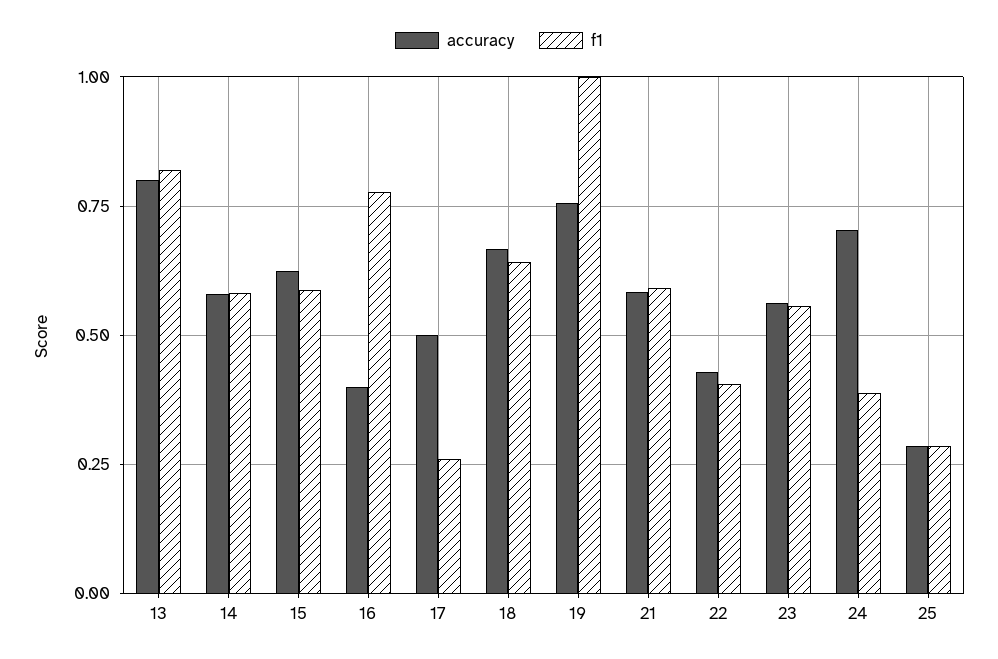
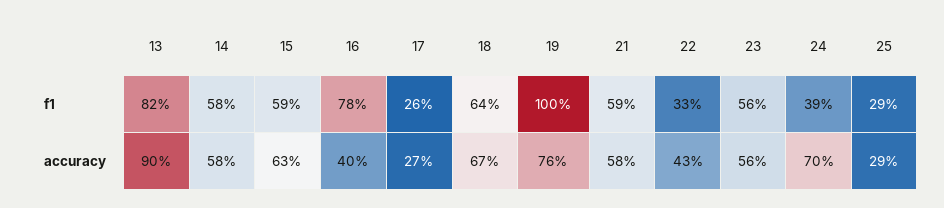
  {
    "accuracy": {
-     "13": 0.8,
+     "13": 0.9,
      "14": 0.58,
      "15": 0.63,
      "16": 0.4,
-     "17": 0.5,
+     "17": 0.27,
      "18": 0.67,
      "19": 0.76,
      "21": 0.58,
      "22": 0.43,
      "23": 0.56,
      "24": 0.7,
      "25": 0.29
    },
    "f1": {
      "13": 0.82,
      "14": 0.58,
      "15": 0.59,
      "16": 0.78,
      "17": 0.26,
      "18": 0.64,
      "19": 1,
      "21": 0.59,
-     "22": 0.4,
+     "22": 0.33,
      "23": 0.56,
      "24": 0.39,
      "25": 0.29
    }
  }

